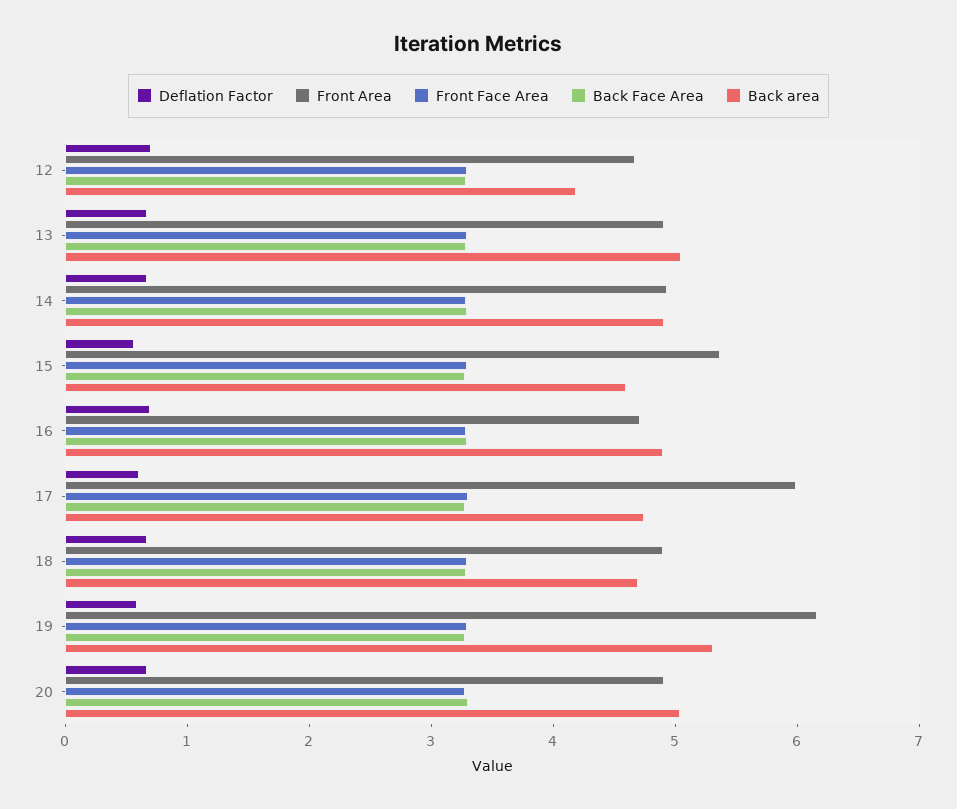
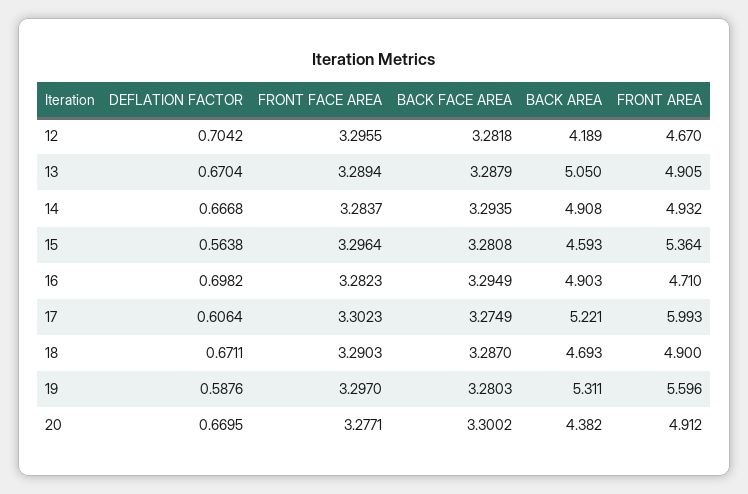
  {
    "Deflation Factor": {
      "12": 0.7042,
      "13": 0.6704,
      "14": 0.6668,
      "15": 0.5638,
      "16": 0.6982,
      "17": 0.6064,
      "18": 0.6711,
      "19": 0.5876,
      "20": 0.6695
    },
    "Front Area": {
      "12": 4.67,
      "13": 4.905,
      "14": 4.932,
      "15": 5.364,
      "16": 4.71,
      "17": 5.993,
      "18": 4.9,
-     "19": 6.2,
+     "19": 5.596,
      "20": 4.912
    },
    "Front Face Area": {
      "12": 3.2955,
      "13": 3.2894,
      "14": 3.2837,
      "15": 3.2964,
      "16": 3.2823,
      "17": 3.3023,
      "18": 3.2903,
      "19": 3.297,
      "20": 3.2771
    },
    "Back Face Area": {
      "12": 3.2818,
      "13": 3.2879,
      "14": 3.2935,
      "15": 3.2808,
      "16": 3.2949,
      "17": 3.2749,
      "18": 3.287,
      "19": 3.2803,
      "20": 3.3002
    },
    "Back area": {
      "12": 4.189,
      "13": 5.05,
      "14": 4.908,
      "15": 4.593,
      "16": 4.903,
-     "17": 4.8,
+     "17": 5.221,
      "18": 4.693,
      "19": 5.311,
-     "20": 5
+     "20": 4.382
    }
  }

